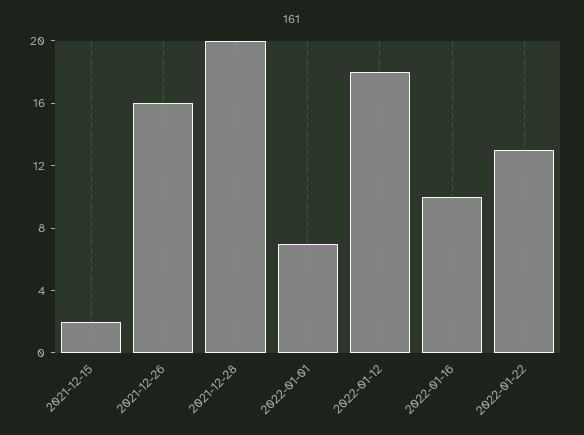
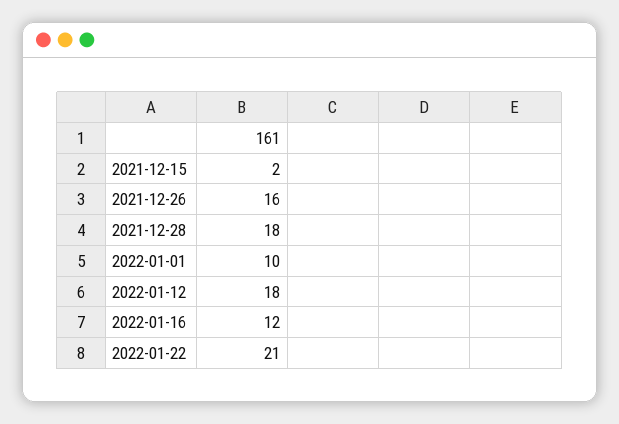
  {
    "2021-12-15": 2,
    "2021-12-26": 16,
-   "2021-12-28": 20,
+   "2021-12-28": 18,
-   "2022-01-01": 7,
+   "2022-01-01": 10,
    "2022-01-12": 18,
-   "2022-01-16": 10,
+   "2022-01-16": 12,
-   "2022-01-22": 13
+   "2022-01-22": 21
  }

